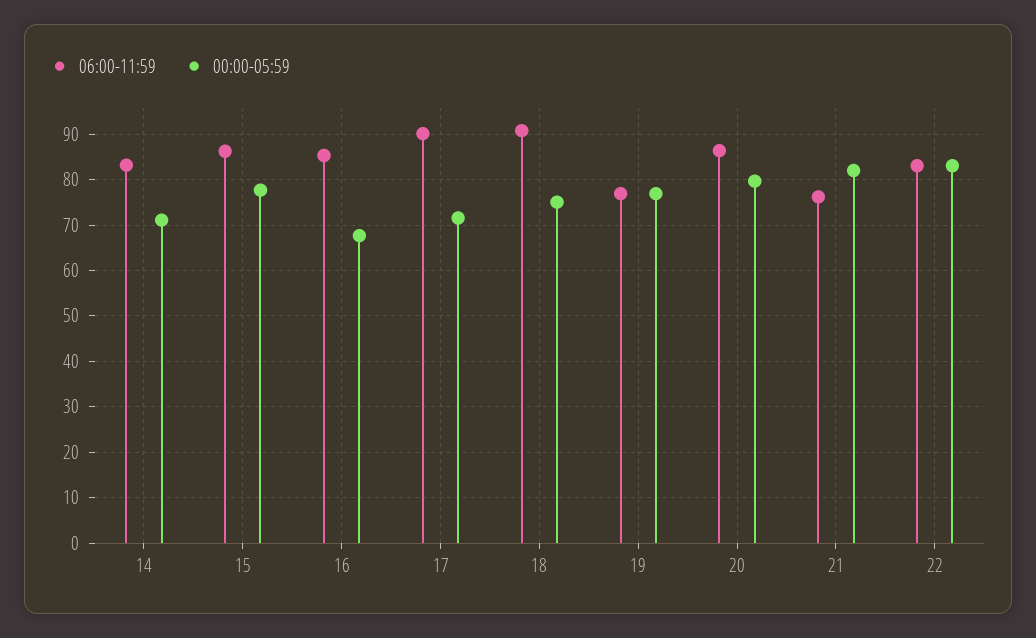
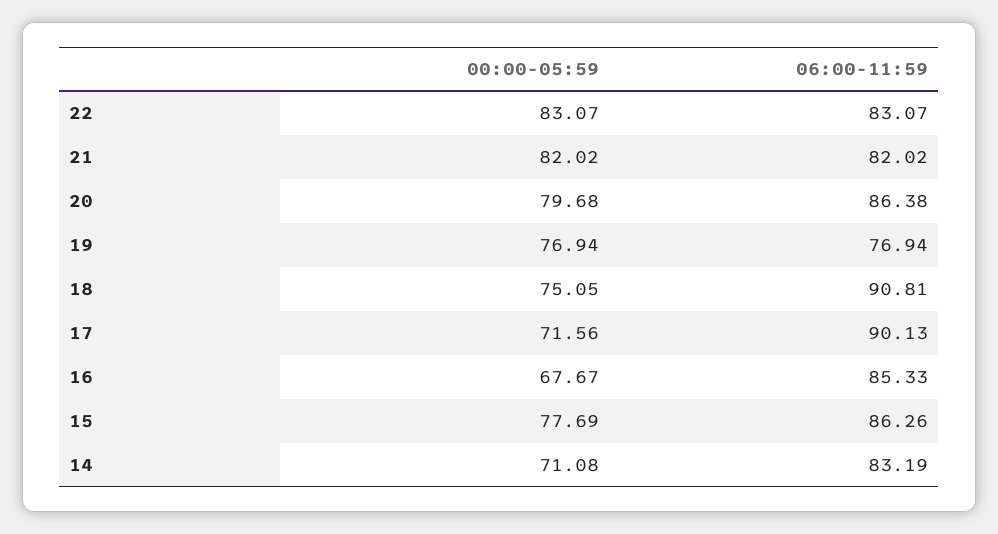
  {
    "06:00-11:59": {
      "14": 83.19,
      "15": 86.26,
      "16": 85.33,
      "17": 90.13,
      "18": 90.81,
      "19": 76.94,
      "20": 86.38,
-     "21": 76,
+     "21": 82.02,
      "22": 83.07
    },
    "00:00-05:59": {
      "14": 71.08,
      "15": 77.69,
      "16": 67.67,
      "17": 71.56,
      "18": 75.05,
      "19": 76.94,
      "20": 79.68,
      "21": 82.02,
      "22": 83.07
    }
  }

